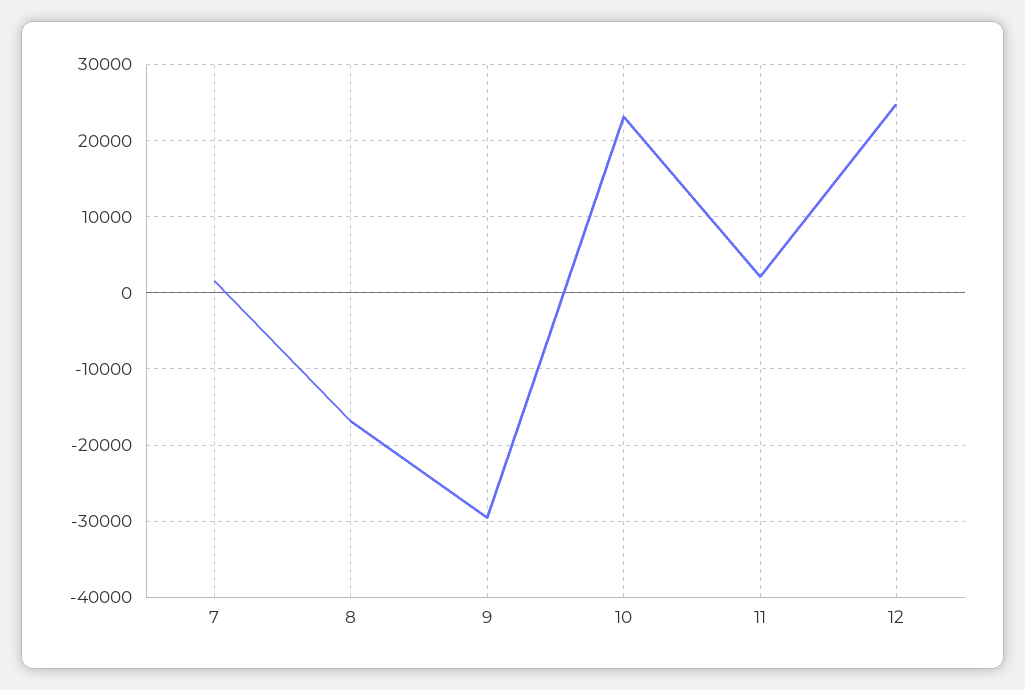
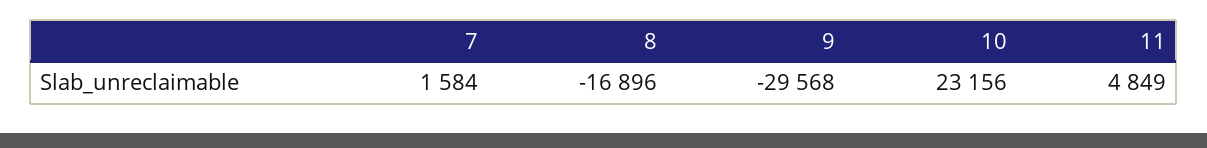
  {
    "7": 1584,
    "8": -16896,
    "9": -29568,
    "10": 23156,
-   "11": 2000,
+   "11": 4849
-   "12": 25000
  }

